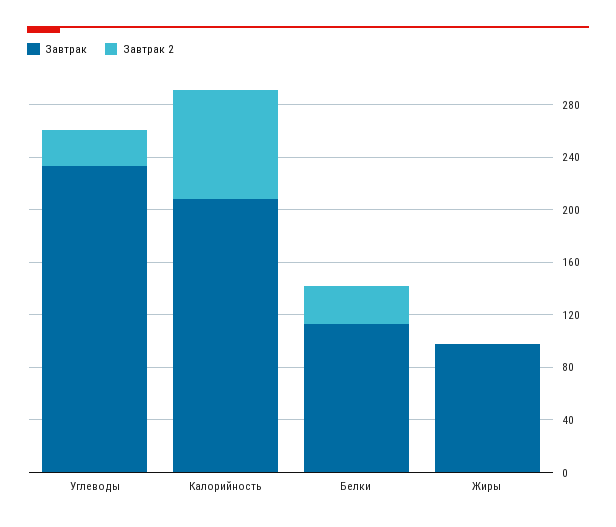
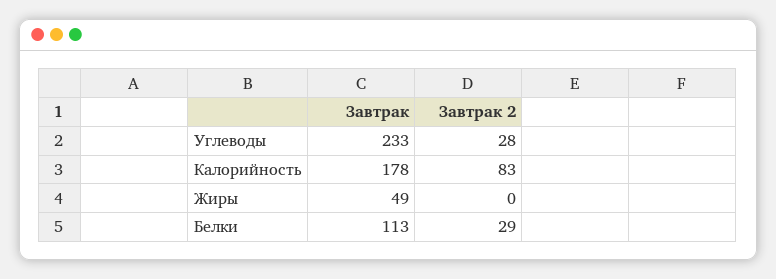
  {
    "Завтрак": {
      "Углеводы": 233,
-     "Калорийность": 210,
+     "Калорийность": 178,
      "Белки": 113,
-     "Жиры": 100
+     "Жиры": 49
    },
    "Завтрак 2": {
      "Углеводы": 28,
      "Калорийность": 83,
      "Белки": 29,
      "Жиры": 0
    }
  }

